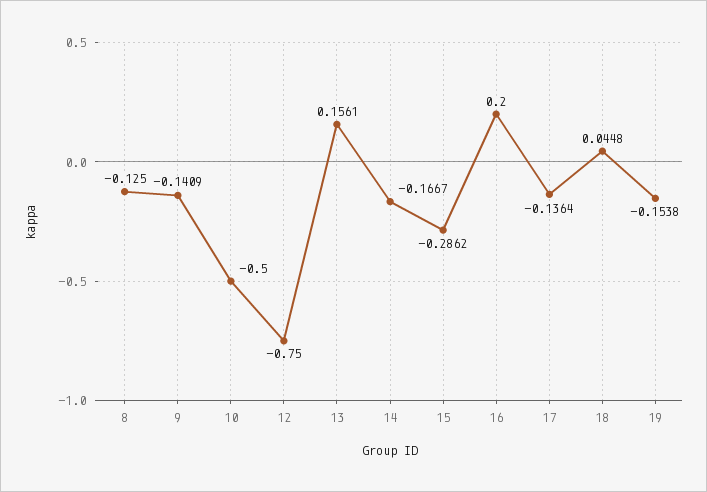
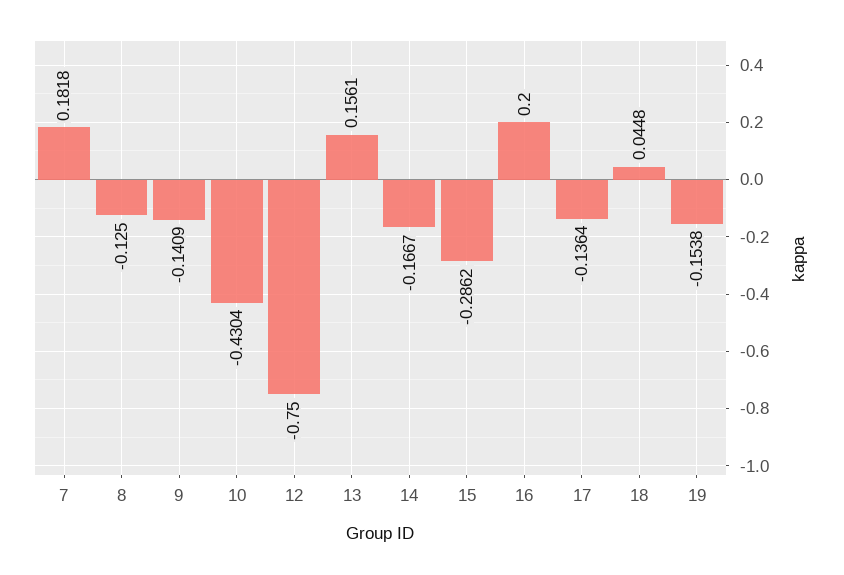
  {
    "8": -0.125,
    "9": -0.1409,
-   "10": -0.5,
+   "10": -0.4304,
    "12": -0.75,
    "13": 0.1561,
    "14": -0.1667,
    "15": -0.2862,
    "16": 0.2,
    "17": -0.1364,
    "18": 0.0448,
-   "19": -0.1538
+   "19": -0.1538,
+   "7": 0.1818
  }

